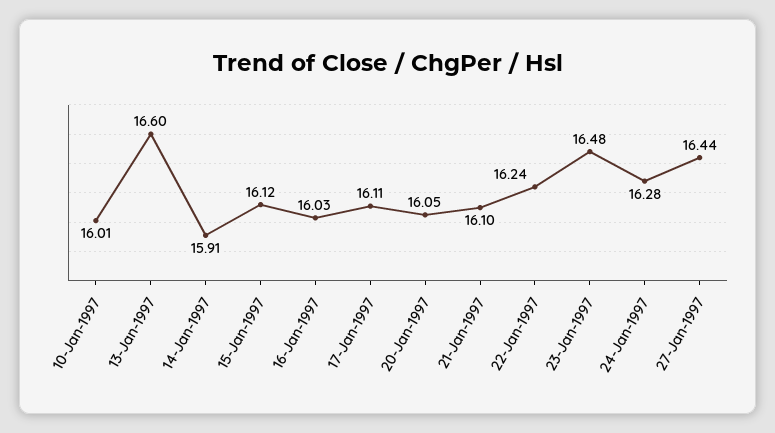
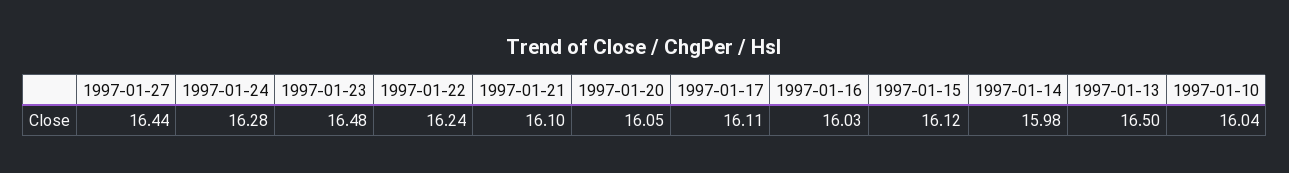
  {
-   "10-Jan-1997": 16.01,
+   "10-Jan-1997": 16.04,
-   "13-Jan-1997": 16.6,
+   "13-Jan-1997": 16.5,
-   "14-Jan-1997": 15.91,
+   "14-Jan-1997": 15.98,
    "15-Jan-1997": 16.12,
    "16-Jan-1997": 16.03,
    "17-Jan-1997": 16.11,
    "20-Jan-1997": 16.05,
    "21-Jan-1997": 16.1,
    "22-Jan-1997": 16.24,
    "23-Jan-1997": 16.48,
    "24-Jan-1997": 16.28,
    "27-Jan-1997": 16.44
  }

